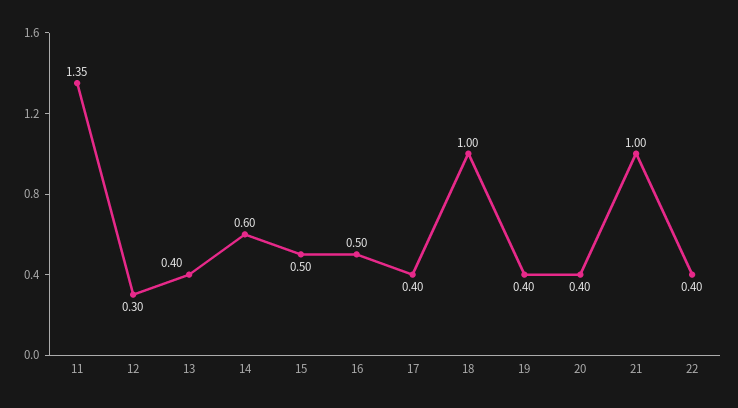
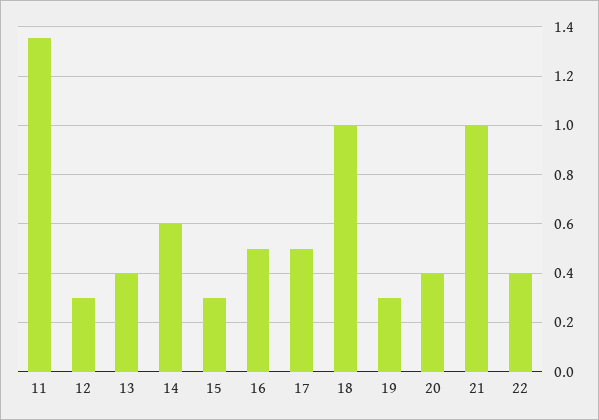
  {
    "11": 1.35,
    "12": 0.3,
    "13": 0.4,
    "14": 0.6,
-   "15": 0.5,
+   "15": 0.3,
    "16": 0.5,
-   "17": 0.4,
+   "17": 0.5,
    "18": 1,
-   "19": 0.4,
+   "19": 0.3,
    "20": 0.4,
    "21": 1,
    "22": 0.4
  }

